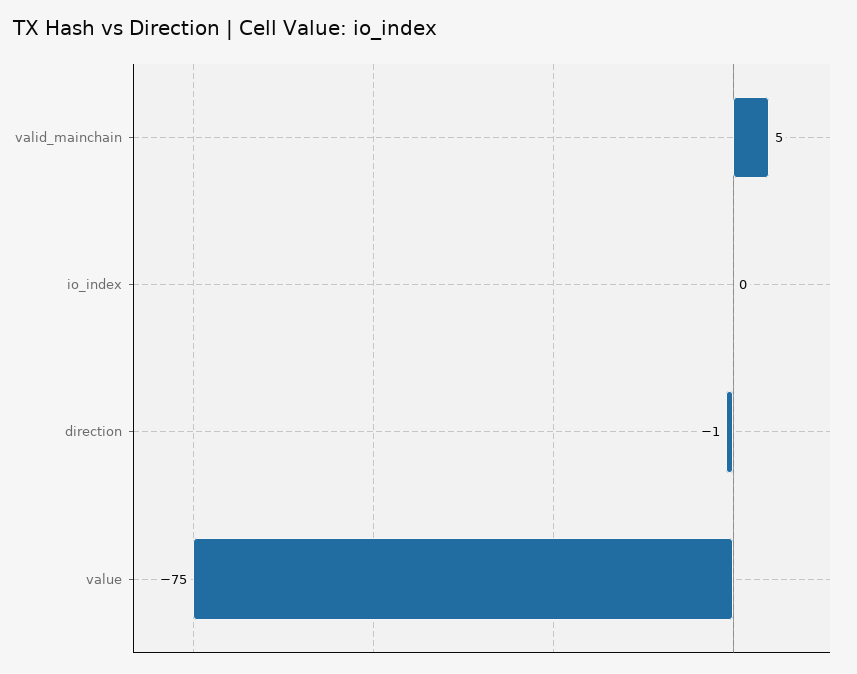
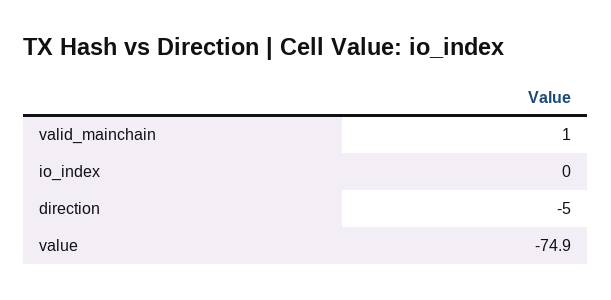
  {
-   "valid_mainchain": 5,
+   "valid_mainchain": 1,
    "io_index": 0,
-   "direction": -1,
+   "direction": -5,
    "value": -74.9
  }

